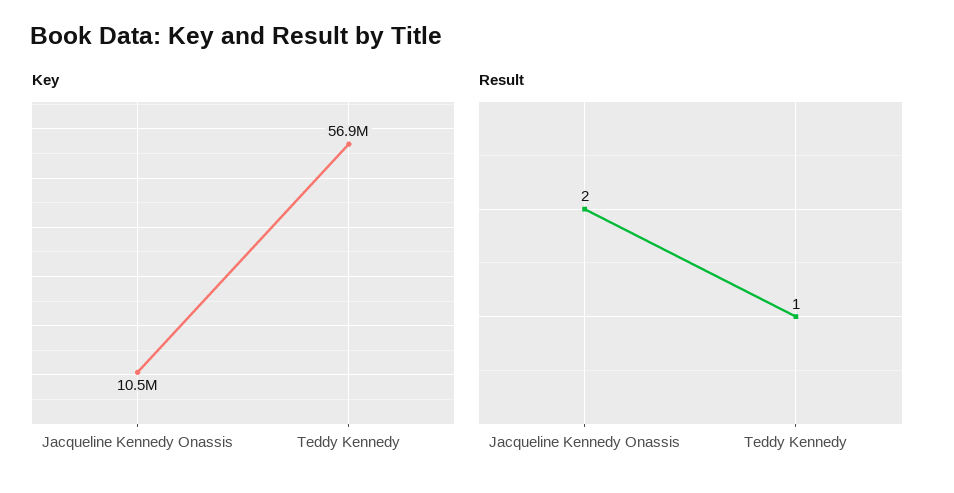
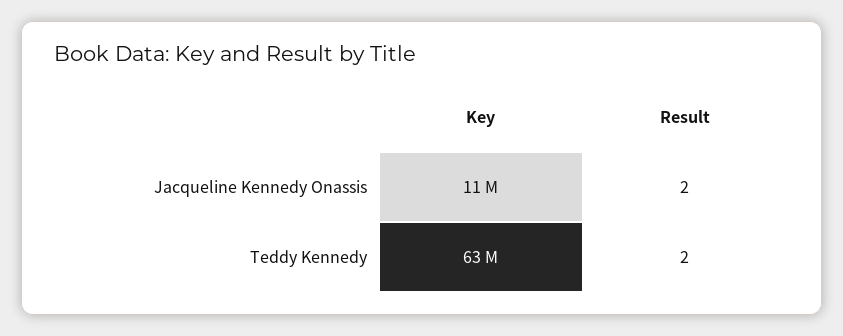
  {
    "Key": {
      "Jacqueline Kennedy Onassis": 10500000,
-     "Teddy Kennedy": 56900000
+     "Teddy Kennedy": 63000000
    },
    "Result": {
      "Jacqueline Kennedy Onassis": 2,
-     "Teddy Kennedy": 1
+     "Teddy Kennedy": 2
    }
  }

